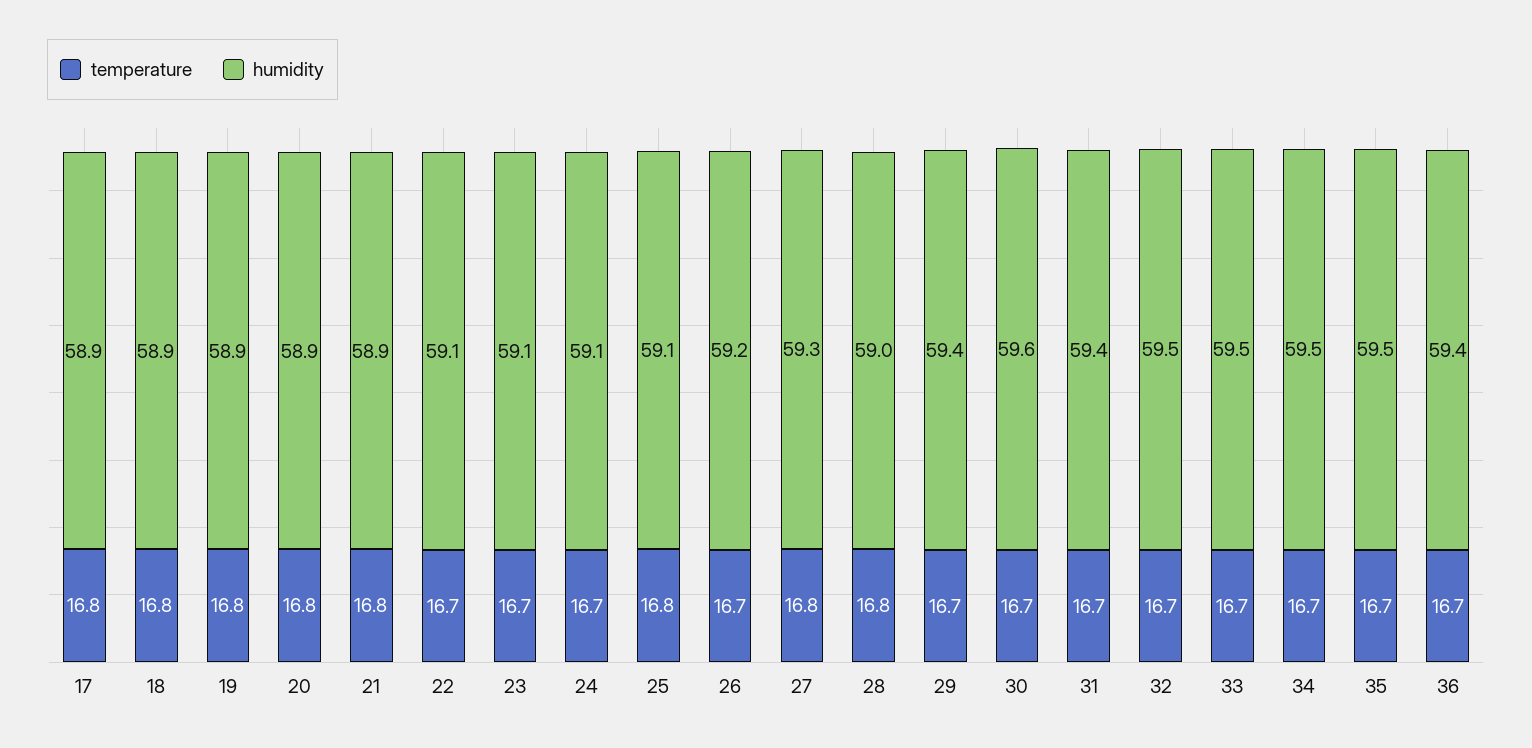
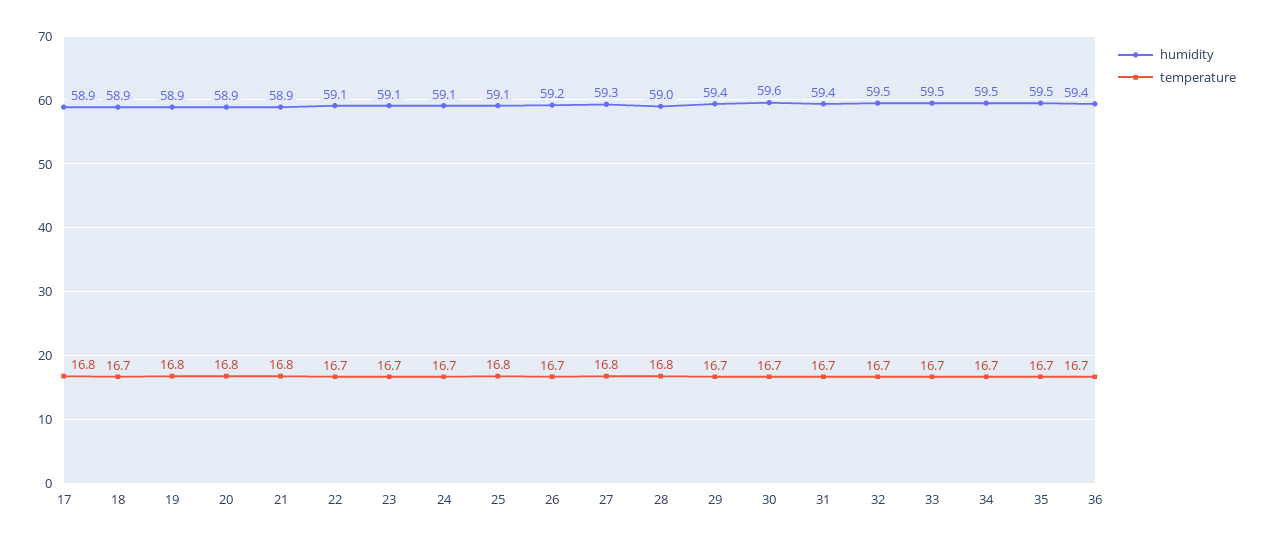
  {
    "temperature": {
      "17": 16.8,
-     "18": 16.8,
+     "18": 16.7,
      "19": 16.8,
      "20": 16.8,
      "21": 16.8,
      "22": 16.7,
      "23": 16.7,
      "24": 16.7,
      "25": 16.8,
      "26": 16.7,
      "27": 16.8,
      "28": 16.8,
      "29": 16.7,
      "30": 16.7,
      "31": 16.7,
      "32": 16.7,
      "33": 16.7,
      "34": 16.7,
      "35": 16.7,
      "36": 16.7
    },
    "humidity": {
      "17": 58.9,
      "18": 58.9,
      "19": 58.9,
      "20": 58.9,
      "21": 58.9,
      "22": 59.1,
      "23": 59.1,
      "24": 59.1,
      "25": 59.1,
      "26": 59.2,
      "27": 59.3,
      "28": 59,
      "29": 59.4,
      "30": 59.6,
      "31": 59.4,
      "32": 59.5,
      "33": 59.5,
      "34": 59.5,
      "35": 59.5,
      "36": 59.4
    }
  }

